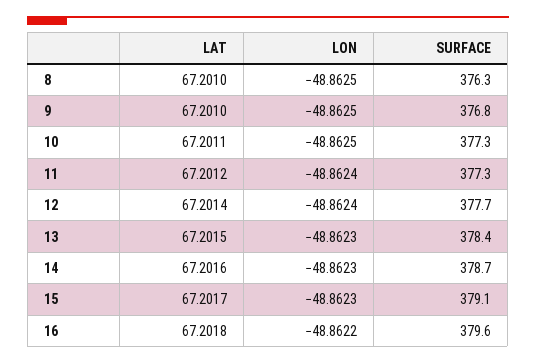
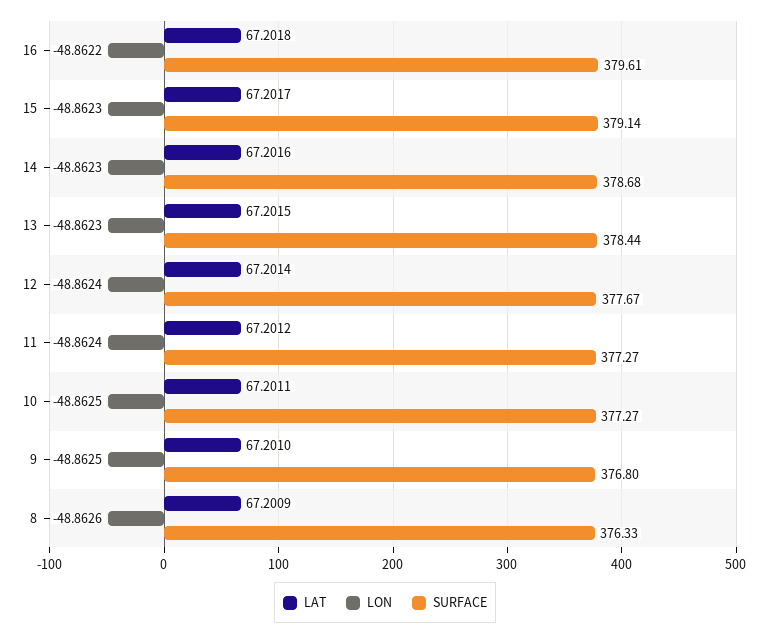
  {
    "LAT": {
-     "8": 67.201,
+     "8": 67.2009,
      "9": 67.201,
      "10": 67.2011,
      "11": 67.2012,
      "12": 67.2014,
      "13": 67.2015,
      "14": 67.2016,
      "15": 67.2017,
      "16": 67.2018
    },
    "LON": {
-     "8": -48.8625,
+     "8": -48.8626,
      "9": -48.8625,
      "10": -48.8625,
      "11": -48.8624,
      "12": -48.8624,
      "13": -48.8623,
      "14": -48.8623,
      "15": -48.8623,
      "16": -48.8622
    },
    "SURFACE": {
      "8": 376.33,
      "9": 376.8,
      "10": 377.27,
      "11": 377.27,
      "12": 377.67,
      "13": 378.44,
      "14": 378.68,
      "15": 379.14,
      "16": 379.61
    }
  }

